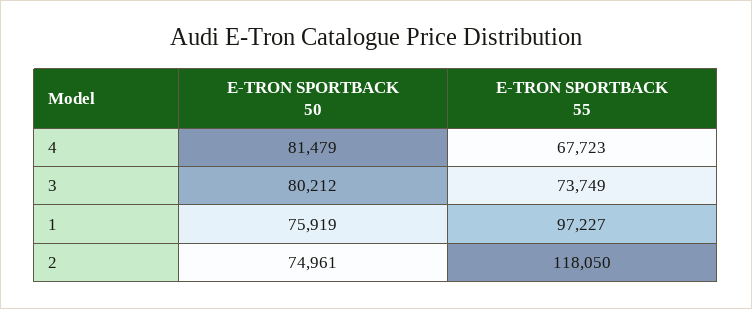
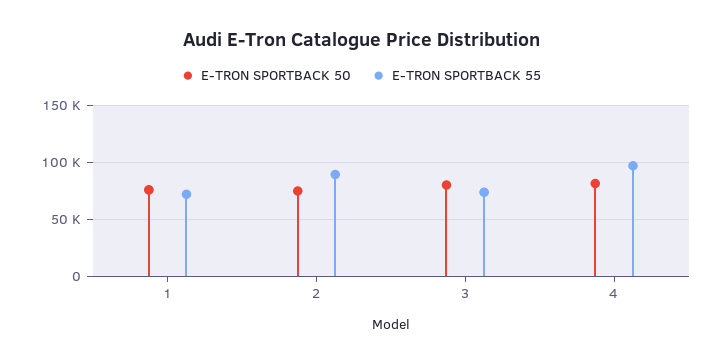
  {
    "E-TRON SPORTBACK 50": {
      "4": 81479,
      "3": 80212,
      "1": 75919,
      "2": 74961
    },
    "E-TRON SPORTBACK 55": {
-     "4": 67723,
+     "4": 100000,
      "3": 73749,
-     "1": 97227,
+     "1": 70000,
-     "2": 118050
+     "2": 90000
    }
  }

